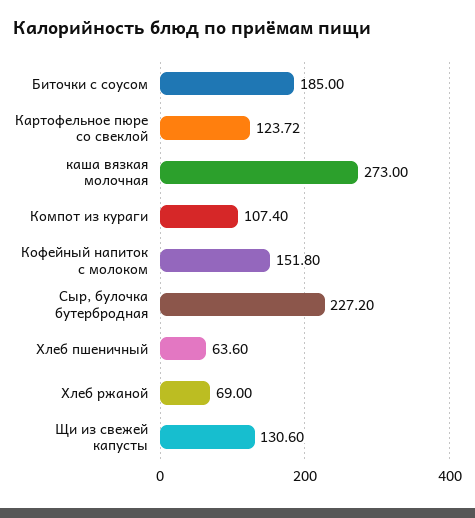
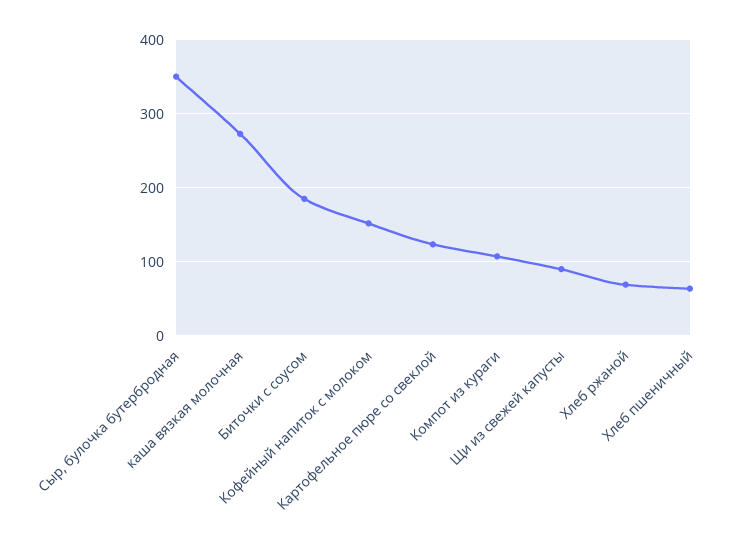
  {
    "Биточки с соусом": 185,
    "Картофельное пюре со свеклой": 123.72,
    "каша вязкая молочная": 273,
    "Компот из кураги": 107.4,
    "Кофейный напиток с молоком": 151.8,
-   "Сыр, булочка бутербродная": 227.2,
+   "Сыр, булочка бутербродная": 350,
    "Хлеб пшеничный": 63.6,
    "Хлеб ржаной": 69,
-   "Щи из свежей капусты": 130.6
+   "Щи из свежей капусты": 90
  }

